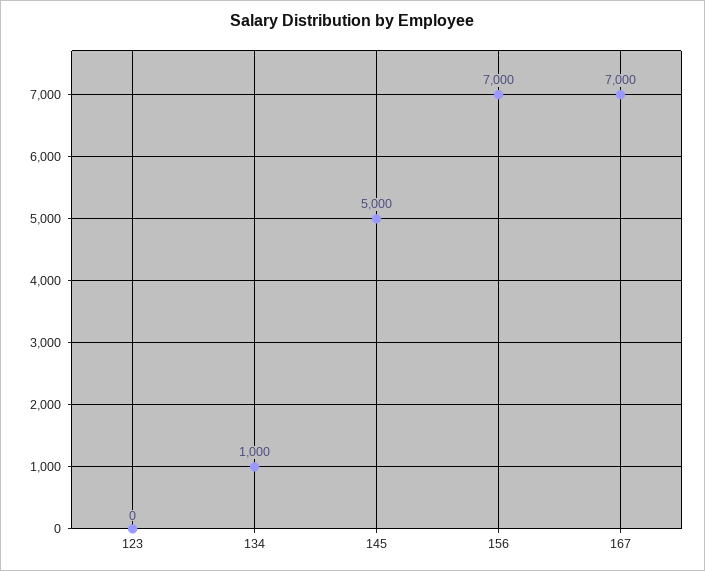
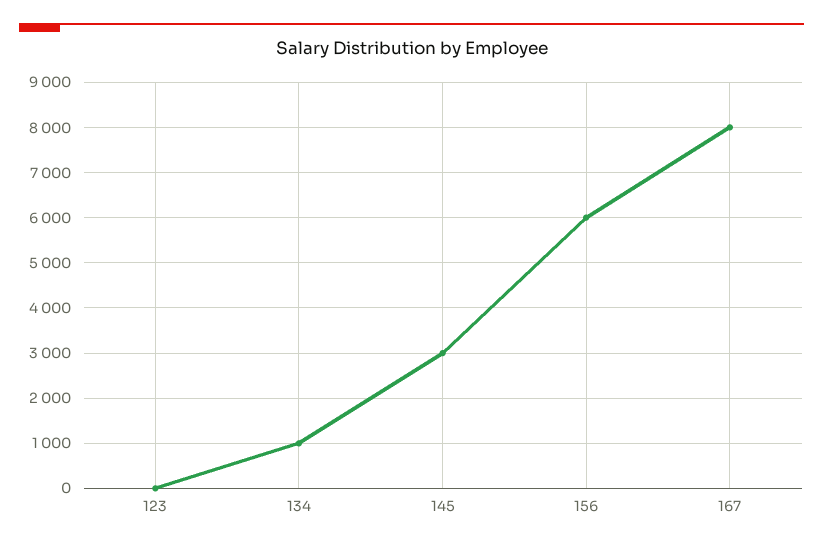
  {
    "123": 0,
    "134": 1000,
-   "145": 5000,
+   "145": 3000,
-   "156": 7000,
+   "156": 6000,
-   "167": 7000
+   "167": 8000
  }

